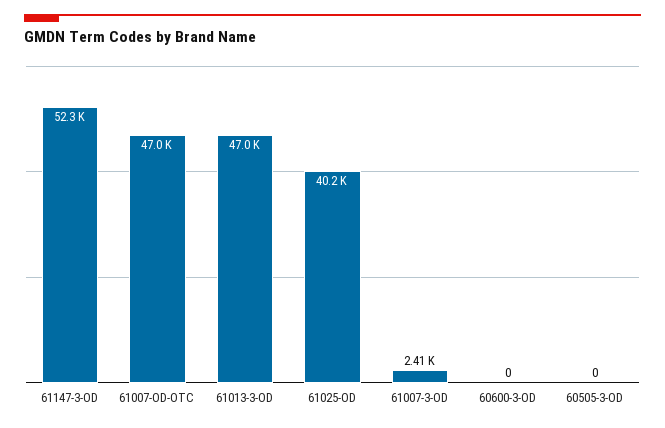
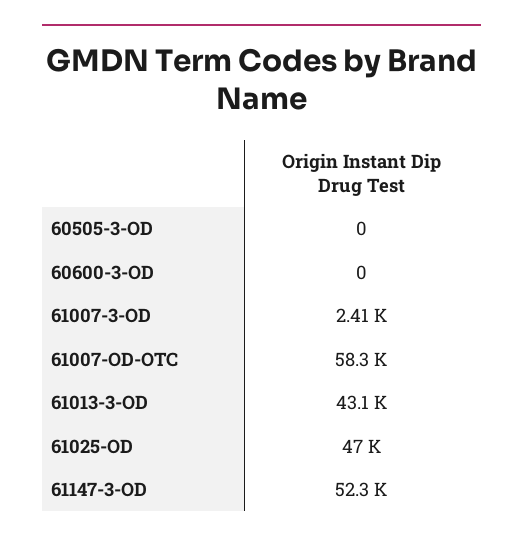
  {
    "61147-3-OD": 52300,
-   "61007-OD-OTC": 47000,
+   "61007-OD-OTC": 58300,
-   "61013-3-OD": 47000,
+   "61013-3-OD": 43100,
-   "61025-OD": 40200,
+   "61025-OD": 47000,
    "61007-3-OD": 2410,
    "60600-3-OD": 0,
    "60505-3-OD": 0
  }

